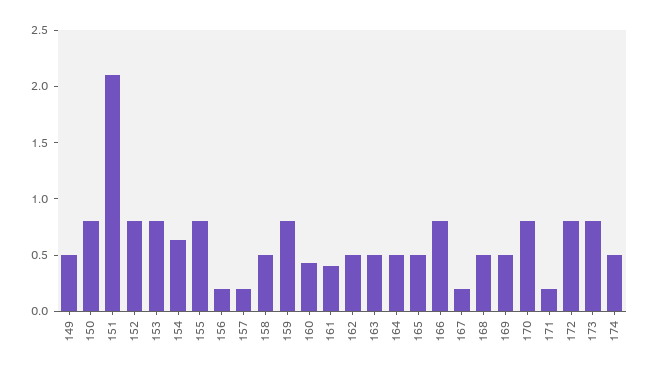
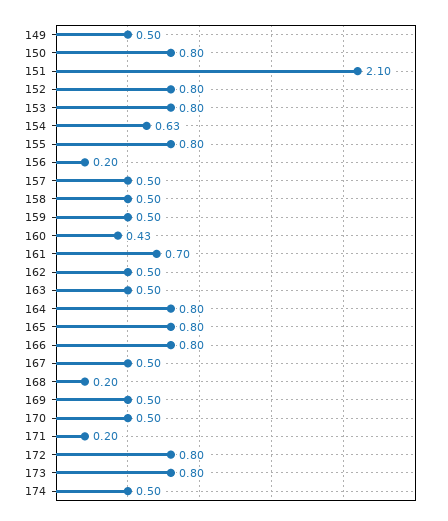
  {
    "149": 0.5,
    "150": 0.8,
    "151": 2.1,
    "152": 0.8,
    "153": 0.8,
    "154": 0.63,
    "155": 0.8,
    "156": 0.2,
-   "157": 0.2,
+   "157": 0.5,
    "158": 0.5,
-   "159": 0.8,
+   "159": 0.5,
    "160": 0.43,
-   "161": 0.4,
+   "161": 0.7,
    "162": 0.5,
    "163": 0.5,
-   "164": 0.5,
+   "164": 0.8,
-   "165": 0.5,
+   "165": 0.8,
    "166": 0.8,
-   "167": 0.2,
+   "167": 0.5,
-   "168": 0.5,
+   "168": 0.2,
    "169": 0.5,
-   "170": 0.8,
+   "170": 0.5,
    "171": 0.2,
    "172": 0.8,
    "173": 0.8,
    "174": 0.5
  }

